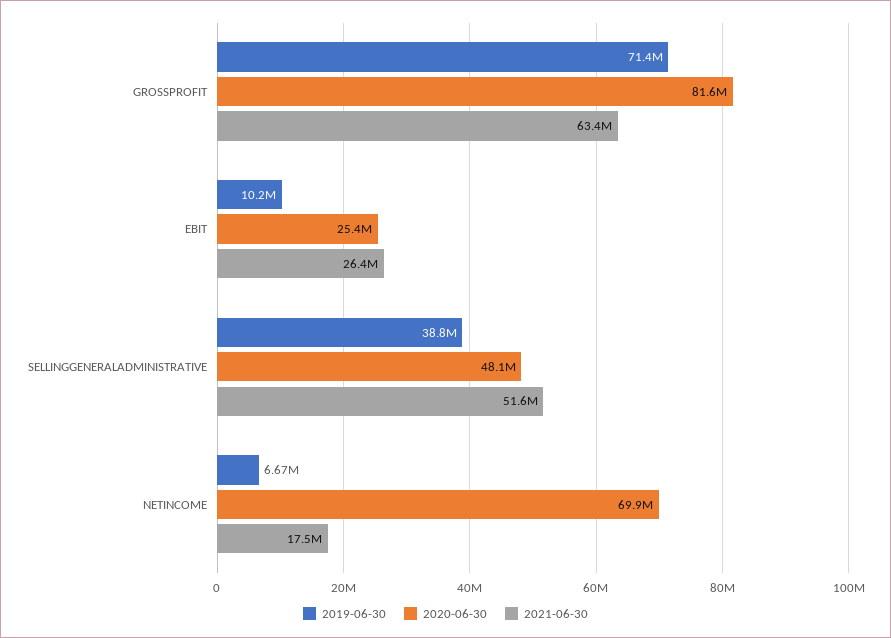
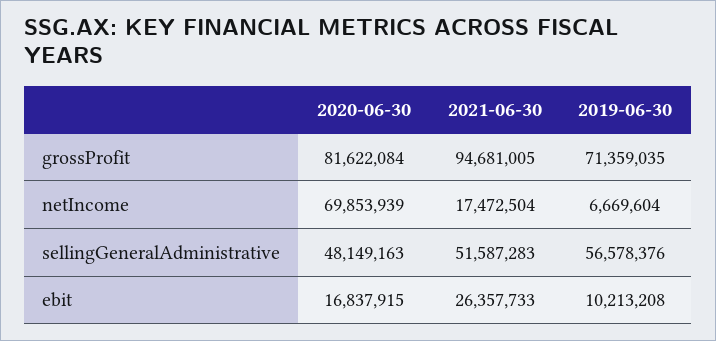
  {
    "2019-06-30": {
      "GROSSPROFIT": 71359035,
      "EBIT": 10213208,
-     "SELLINGGENERALADMINISTRATIVE": 38800000,
+     "SELLINGGENERALADMINISTRATIVE": 56578376,
      "NETINCOME": 6669604
    },
    "2020-06-30": {
      "GROSSPROFIT": 81622084,
-     "EBIT": 25400000,
+     "EBIT": 16837915,
      "SELLINGGENERALADMINISTRATIVE": 48149163,
      "NETINCOME": 69853939
    },
    "2021-06-30": {
-     "GROSSPROFIT": 63400000,
+     "GROSSPROFIT": 94681005,
      "EBIT": 26357733,
      "SELLINGGENERALADMINISTRATIVE": 51587283,
      "NETINCOME": 17472504
    }
  }

